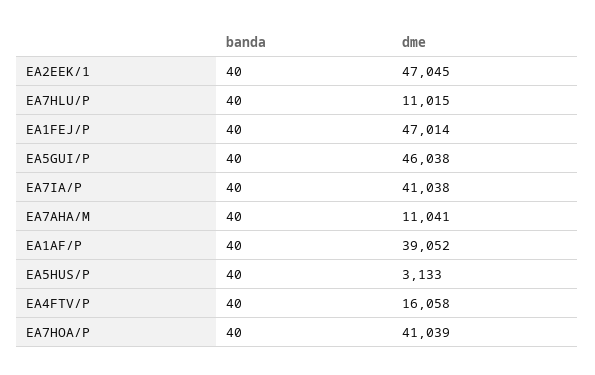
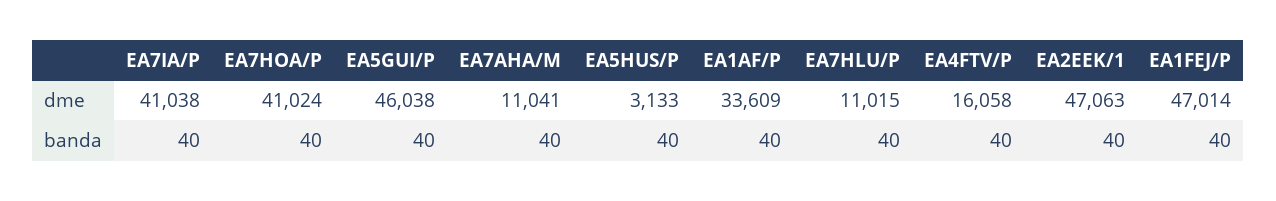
  {
    "banda": {
      "EA2EEK/1": 40,
      "EA7HLU/P": 40,
      "EA1FEJ/P": 40,
      "EA5GUI/P": 40,
      "EA7IA/P": 40,
      "EA7AHA/M": 40,
      "EA1AF/P": 40,
      "EA5HUS/P": 40,
      "EA4FTV/P": 40,
      "EA7HOA/P": 40
    },
    "dme": {
-     "EA2EEK/1": 47045,
+     "EA2EEK/1": 47063,
      "EA7HLU/P": 11015,
      "EA1FEJ/P": 47014,
      "EA5GUI/P": 46038,
      "EA7IA/P": 41038,
      "EA7AHA/M": 11041,
-     "EA1AF/P": 39052,
+     "EA1AF/P": 33609,
      "EA5HUS/P": 3133,
      "EA4FTV/P": 16058,
-     "EA7HOA/P": 41039
+     "EA7HOA/P": 41024
    }
  }

